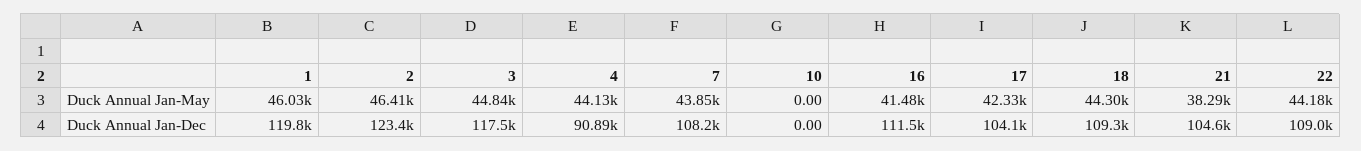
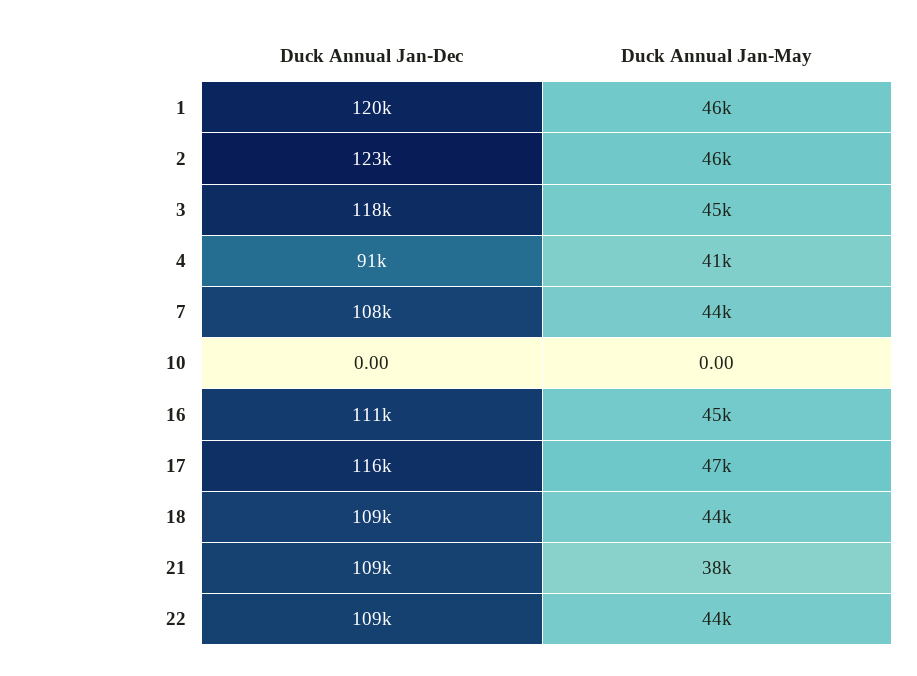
  {
    "1": {
      "Duck Annual Jan-May": 46030,
      "Duck Annual Jan-Dec": 119800
    },
    "2": {
      "Duck Annual Jan-May": 46410,
      "Duck Annual Jan-Dec": 123400
    },
    "3": {
      "Duck Annual Jan-May": 44840,
      "Duck Annual Jan-Dec": 117500
    },
    "4": {
-     "Duck Annual Jan-May": 44130,
+     "Duck Annual Jan-May": 41000,
      "Duck Annual Jan-Dec": 90890
    },
    "7": {
      "Duck Annual Jan-May": 43850,
      "Duck Annual Jan-Dec": 108200
    },
    "10": {
      "Duck Annual Jan-May": 0,
      "Duck Annual Jan-Dec": 0
    },
    "16": {
-     "Duck Annual Jan-May": 41480,
+     "Duck Annual Jan-May": 45000,
      "Duck Annual Jan-Dec": 111500
    },
    "17": {
-     "Duck Annual Jan-May": 42330,
+     "Duck Annual Jan-May": 47000,
-     "Duck Annual Jan-Dec": 104100
+     "Duck Annual Jan-Dec": 116000
    },
    "18": {
      "Duck Annual Jan-May": 44300,
      "Duck Annual Jan-Dec": 109300
    },
    "21": {
      "Duck Annual Jan-May": 38290,
-     "Duck Annual Jan-Dec": 104600
+     "Duck Annual Jan-Dec": 109000
    },
    "22": {
      "Duck Annual Jan-May": 44180,
      "Duck Annual Jan-Dec": 109000
    }
  }

